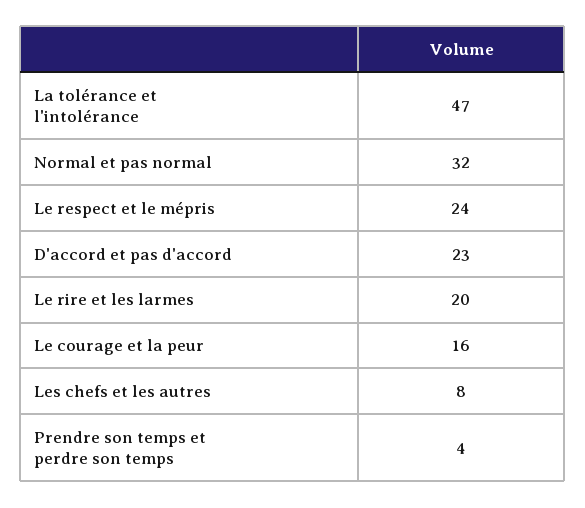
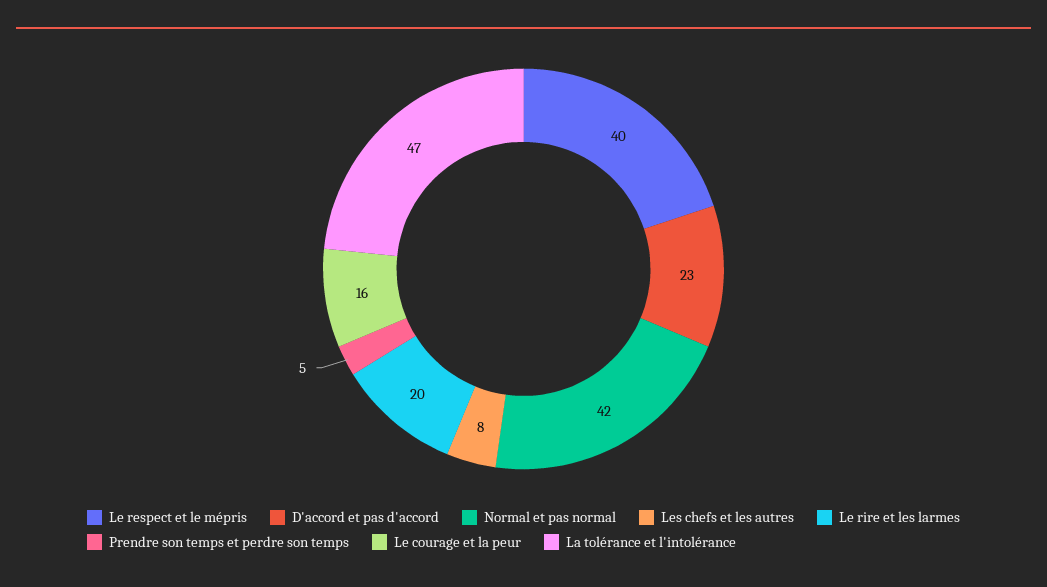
  {
    "La tolérance et l'intolérance": 47,
-   "Normal et pas normal": 32,
+   "Normal et pas normal": 42,
-   "Le respect et le mépris": 24,
+   "Le respect et le mépris": 40,
    "D'accord et pas d'accord": 23,
    "Le rire et les larmes": 20,
    "Le courage et la peur": 16,
    "Les chefs et les autres": 8,
-   "Prendre son temps et perdre son temps": 4
+   "Prendre son temps et perdre son temps": 5
  }

